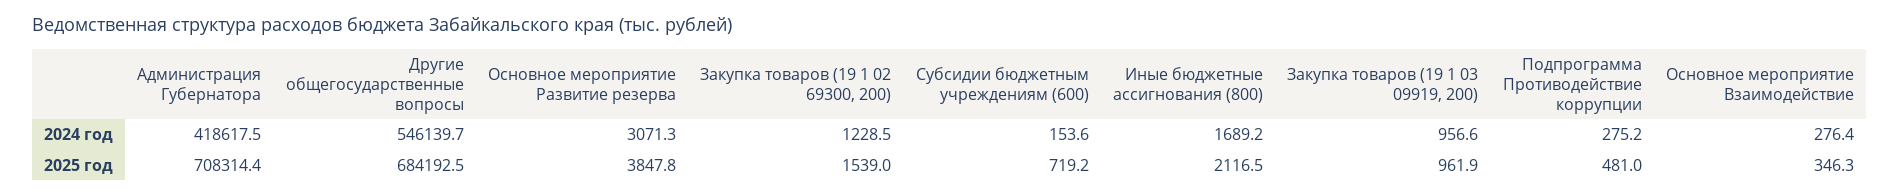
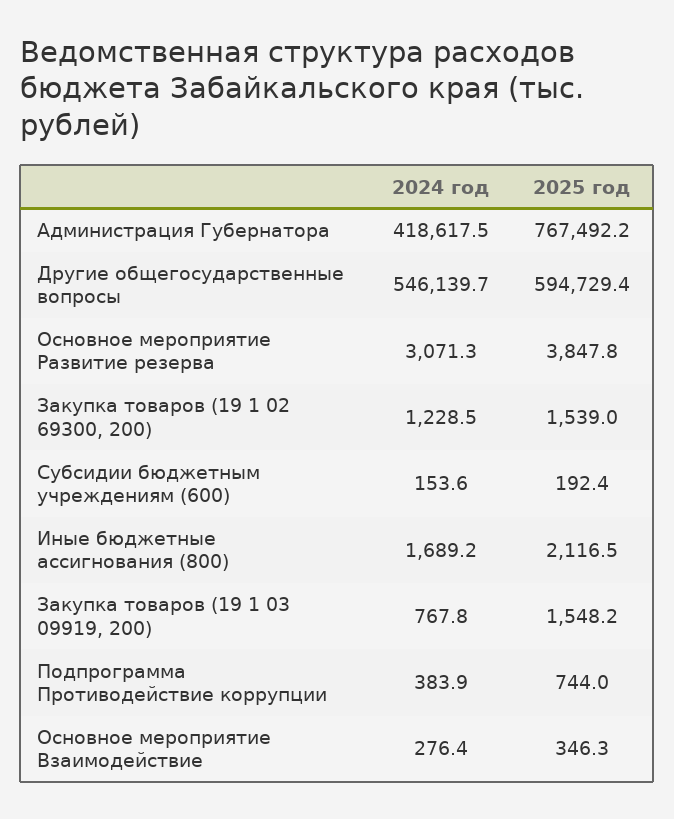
  {
    "Администрация Губернатора": {
      "2024 год": 418617.5,
-     "2025 год": 708314.4
+     "2025 год": 767492.2
    },
    "Другие общегосударственные вопросы": {
      "2024 год": 546139.7,
-     "2025 год": 684192.5
+     "2025 год": 594729.4
    },
    "Основное мероприятие Развитие резерва": {
      "2024 год": 3071.3,
      "2025 год": 3847.8
    },
    "Закупка товаров (19 1 02 69300, 200)": {
      "2024 год": 1228.5,
      "2025 год": 1539
    },
    "Субсидии бюджетным учреждениям (600)": {
      "2024 год": 153.6,
-     "2025 год": 719.2
+     "2025 год": 192.4
    },
    "Иные бюджетные ассигнования (800)": {
      "2024 год": 1689.2,
      "2025 год": 2116.5
    },
    "Закупка товаров (19 1 03 09919, 200)": {
-     "2024 год": 956.6,
+     "2024 год": 767.8,
-     "2025 год": 961.9
+     "2025 год": 1548.2
    },
    "Подпрограмма Противодействие коррупции": {
-     "2024 год": 275.2,
+     "2024 год": 383.9,
-     "2025 год": 481
+     "2025 год": 744
    },
    "Основное мероприятие Взаимодействие": {
      "2024 год": 276.4,
      "2025 год": 346.3
    }
  }

